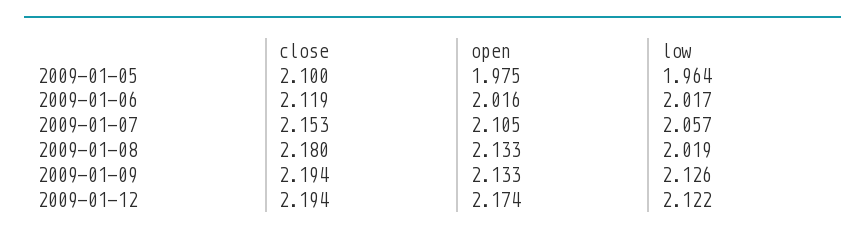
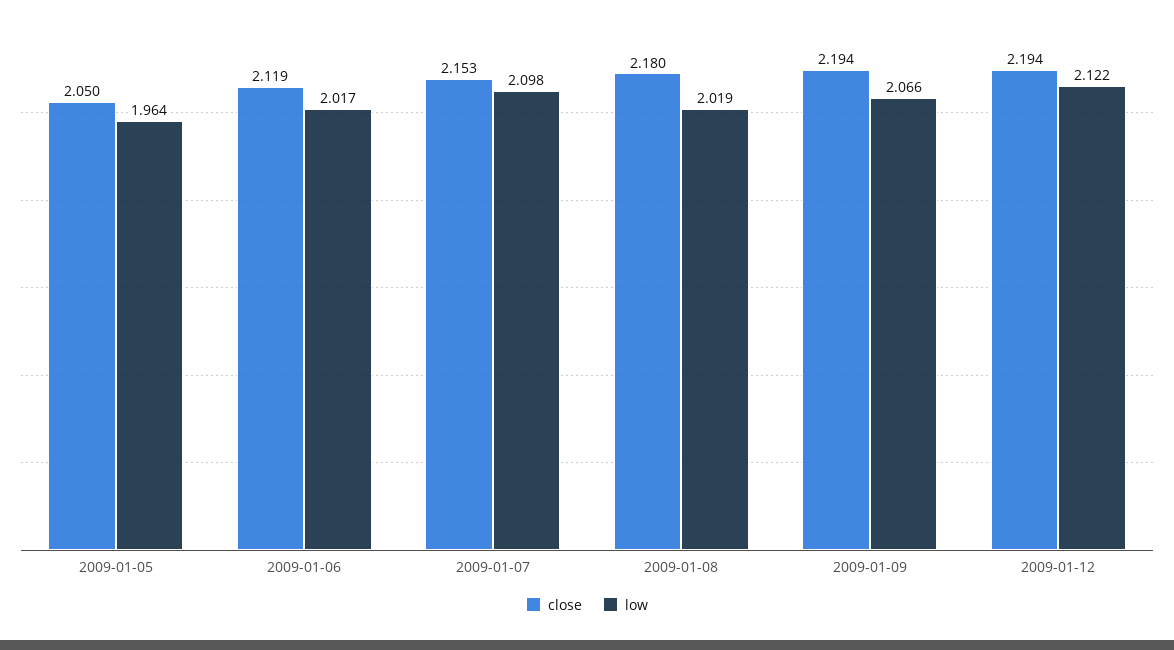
  {
    "close": {
-     "2009-01-05": 2.1,
+     "2009-01-05": 2.05,
      "2009-01-06": 2.119,
      "2009-01-07": 2.153,
      "2009-01-08": 2.18,
      "2009-01-09": 2.194,
      "2009-01-12": 2.194
    },
-   "open": {
-     "2009-01-05": 1.975,
-     "2009-01-06": 2.016,
-     "2009-01-07": 2.105,
-     "2009-01-08": 2.133,
-     "2009-01-09": 2.133,
-     "2009-01-12": 2.174
-   },
    "low": {
      "2009-01-05": 1.964,
      "2009-01-06": 2.017,
-     "2009-01-07": 2.057,
+     "2009-01-07": 2.098,
      "2009-01-08": 2.019,
-     "2009-01-09": 2.126,
+     "2009-01-09": 2.066,
      "2009-01-12": 2.122
    }
  }

